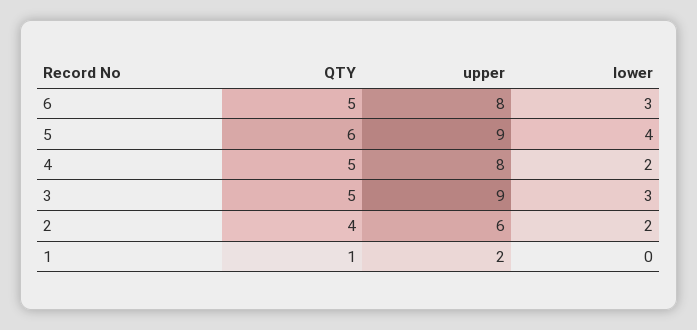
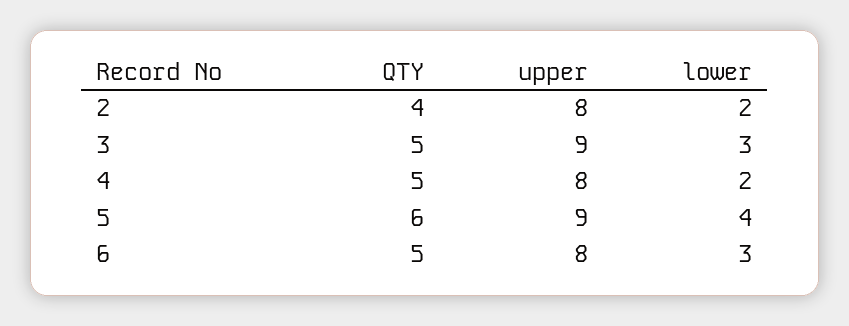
  {
    "QTY": {
      "6": 5,
      "5": 6,
      "4": 5,
      "3": 5,
-     "2": 4,
+     "2": 4
-     "1": 1
    },
    "upper": {
      "6": 8,
      "5": 9,
      "4": 8,
      "3": 9,
-     "2": 6,
+     "2": 8
-     "1": 2
    },
    "lower": {
      "6": 3,
      "5": 4,
      "4": 2,
      "3": 3,
-     "2": 2,
+     "2": 2
-     "1": 0
    }
  }

